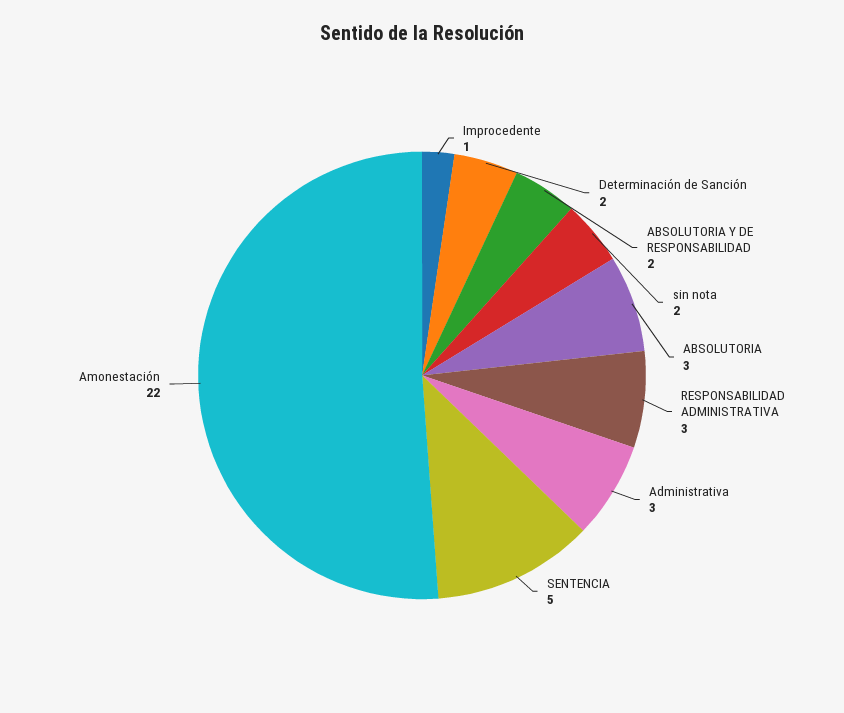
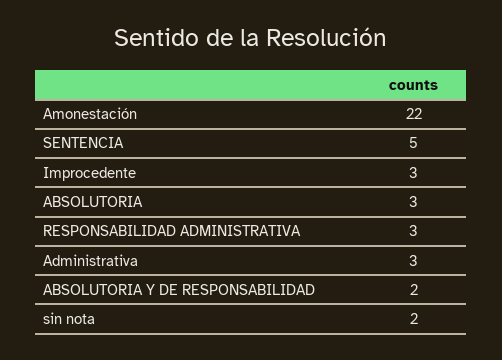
  {
-   "Improcedente": 1,
+   "Improcedente": 3,
-   "Determinación de Sanción": 2,
    "ABSOLUTORIA Y DE RESPONSABILIDAD": 2,
    "sin nota": 2,
    "ABSOLUTORIA": 3,
    "RESPONSABILIDAD ADMINISTRATIVA": 3,
    "Administrativa": 3,
    "SENTENCIA": 5,
    "Amonestación": 22
  }

